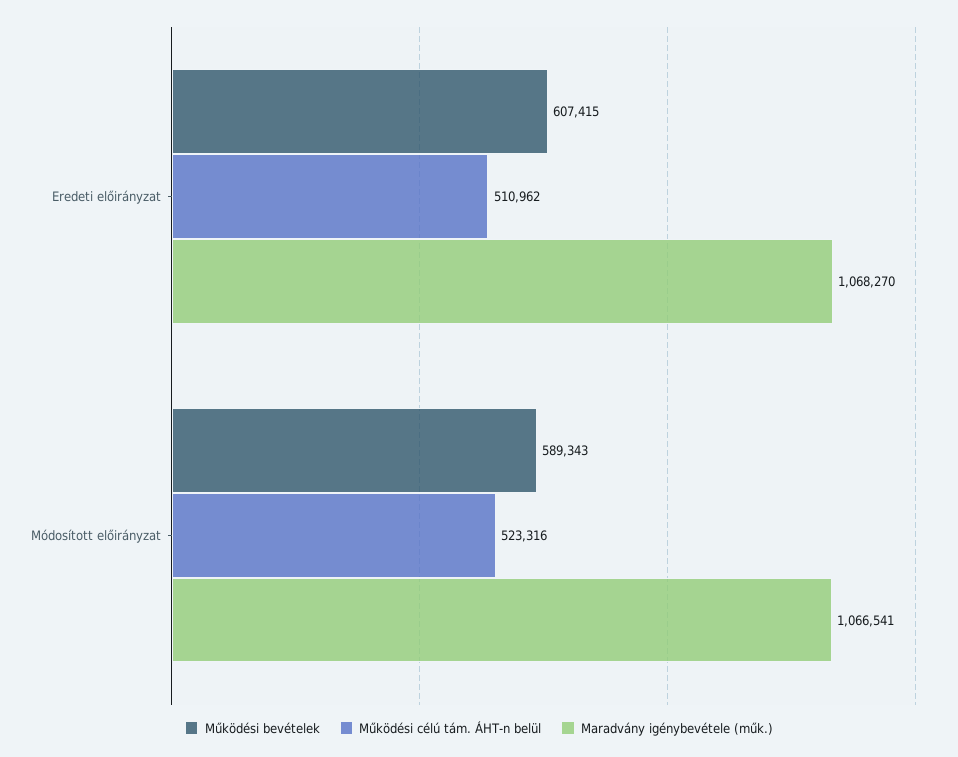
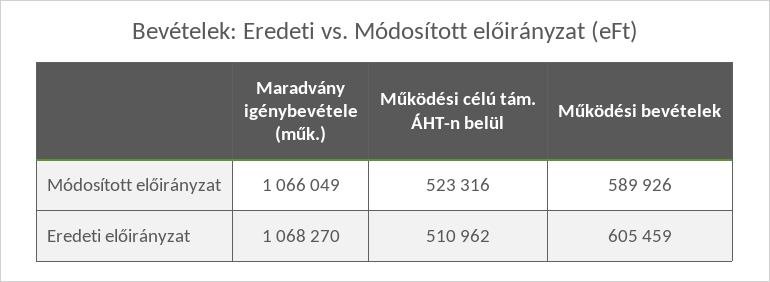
  {
    "Működési bevételek": {
-     "Eredeti előirányzat": 607415,
+     "Eredeti előirányzat": 605459,
-     "Módosított előirányzat": 589343
+     "Módosított előirányzat": 589926
    },
    "Működési célú tám. ÁHT-n belül": {
      "Eredeti előirányzat": 510962,
      "Módosított előirányzat": 523316
    },
    "Maradvány igénybevétele (műk.)": {
      "Eredeti előirányzat": 1068270,
-     "Módosított előirányzat": 1066541
+     "Módosított előirányzat": 1066049
    }
  }

